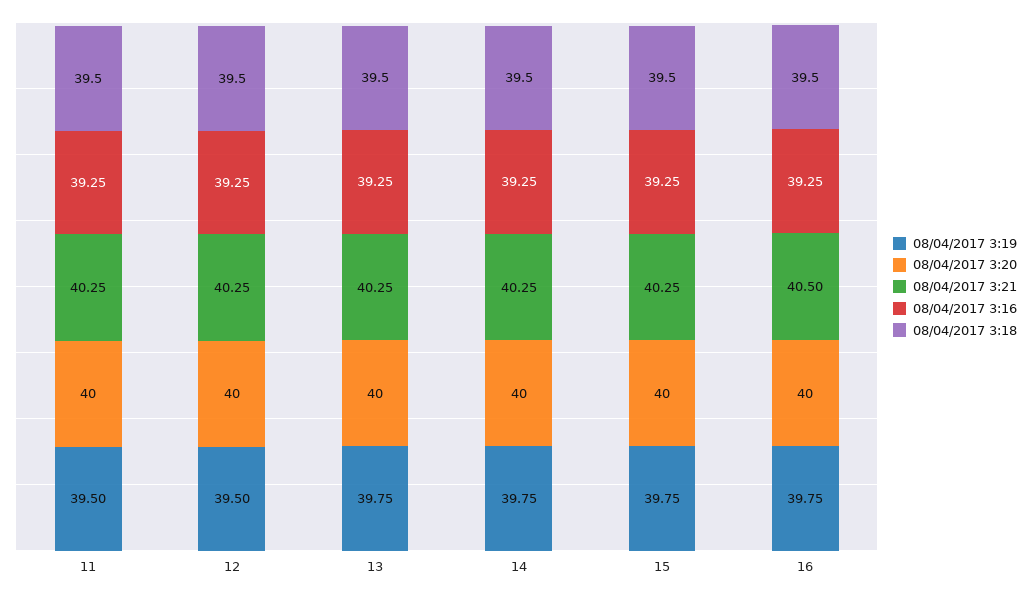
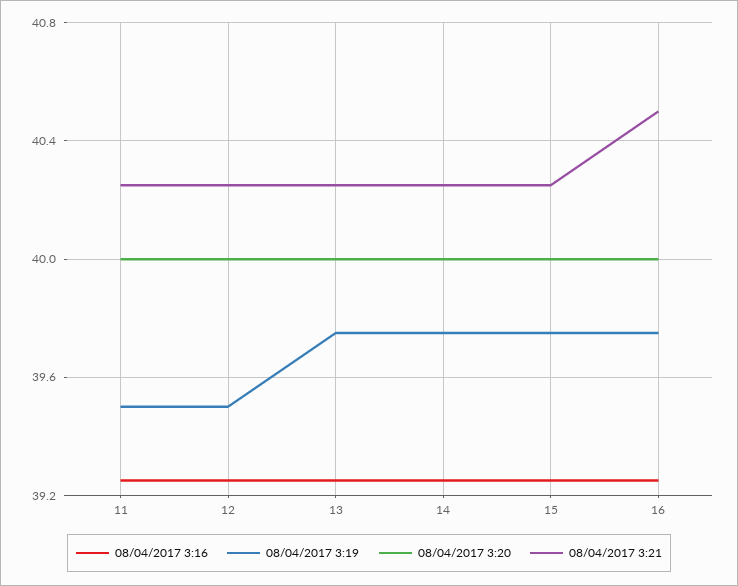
  {
    "08/04/2017 3:19": {
      "11": 39.5,
      "12": 39.5,
      "13": 39.75,
      "14": 39.75,
      "15": 39.75,
      "16": 39.75
    },
    "08/04/2017 3:20": {
      "11": 40,
      "12": 40,
      "13": 40,
      "14": 40,
      "15": 40,
      "16": 40
    },
    "08/04/2017 3:21": {
      "11": 40.25,
      "12": 40.25,
      "13": 40.25,
      "14": 40.25,
      "15": 40.25,
      "16": 40.5
    },
    "08/04/2017 3:16": {
      "11": 39.25,
      "12": 39.25,
      "13": 39.25,
      "14": 39.25,
      "15": 39.25,
      "16": 39.25
-   },
+   }
-   "08/04/2017 3:18": {
-     "11": 39.5,
-     "12": 39.5,
-     "13": 39.5,
-     "14": 39.5,
-     "15": 39.5,
-     "16": 39.5
-   }
  }

